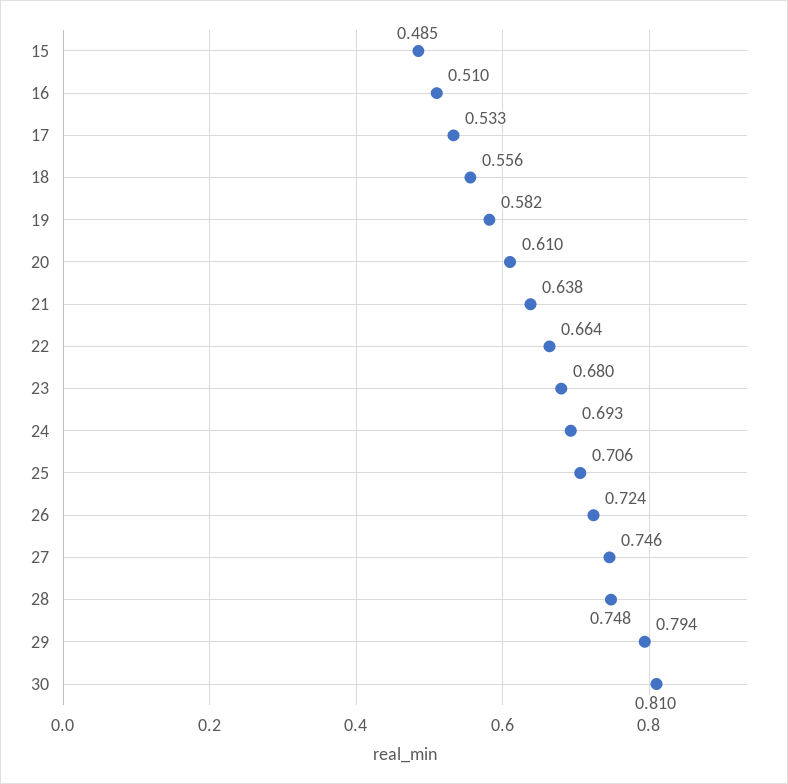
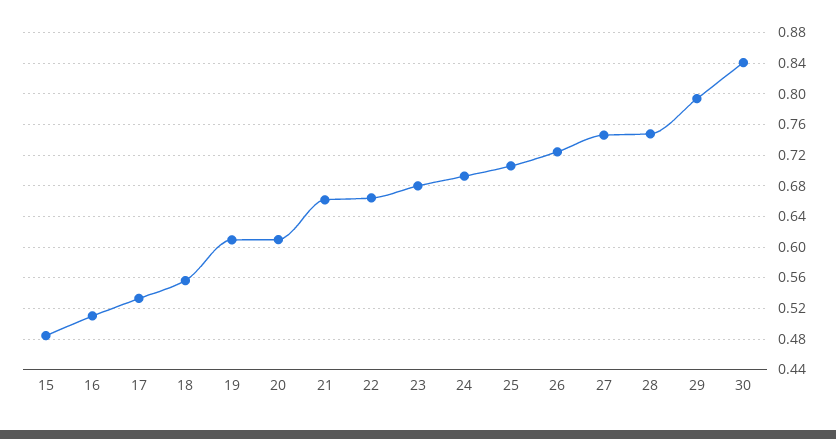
  {
    "15": 0.485,
    "16": 0.51,
    "17": 0.533,
    "18": 0.556,
-   "19": 0.582,
+   "19": 0.61,
    "20": 0.61,
-   "21": 0.638,
+   "21": 0.66,
    "22": 0.664,
    "23": 0.68,
    "24": 0.693,
    "25": 0.706,
    "26": 0.724,
    "27": 0.746,
    "28": 0.748,
    "29": 0.794,
-   "30": 0.81
+   "30": 0.84
  }

